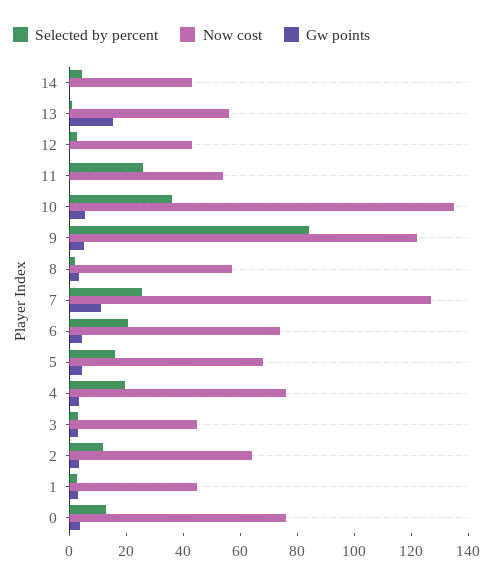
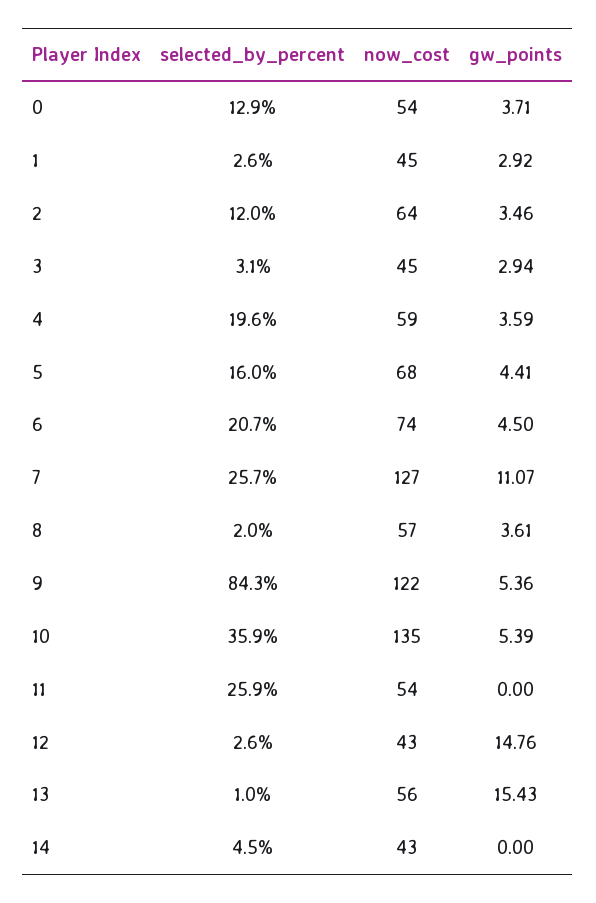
  {
    "Selected by percent": {
      "14": 4.5,
      "13": 1,
      "12": 2.6,
      "11": 25.9,
      "10": 35.9,
      "9": 84.3,
      "8": 2,
      "7": 25.7,
      "6": 20.7,
      "5": 16,
      "4": 19.6,
      "3": 3.1,
      "2": 12,
      "1": 2.6,
      "0": 12.9
    },
    "Now cost": {
      "14": 43,
      "13": 56,
      "12": 43,
      "11": 54,
      "10": 135,
      "9": 122,
      "8": 57,
      "7": 127,
      "6": 74,
      "5": 68,
-     "4": 75,
+     "4": 59,
      "3": 45,
      "2": 64,
      "1": 45,
-     "0": 75
+     "0": 54
    },
    "Gw points": {
      "14": 0,
      "13": 15.43,
-     "12": 0,
+     "12": 14.76,
      "11": 0,
      "10": 5.39,
      "9": 5.36,
      "8": 3.61,
      "7": 11.07,
      "6": 4.5,
      "5": 4.41,
      "4": 3.59,
      "3": 2.94,
      "2": 3.46,
      "1": 2.92,
      "0": 3.71
    }
  }

